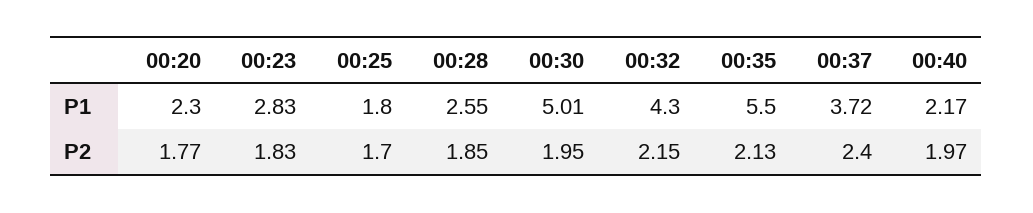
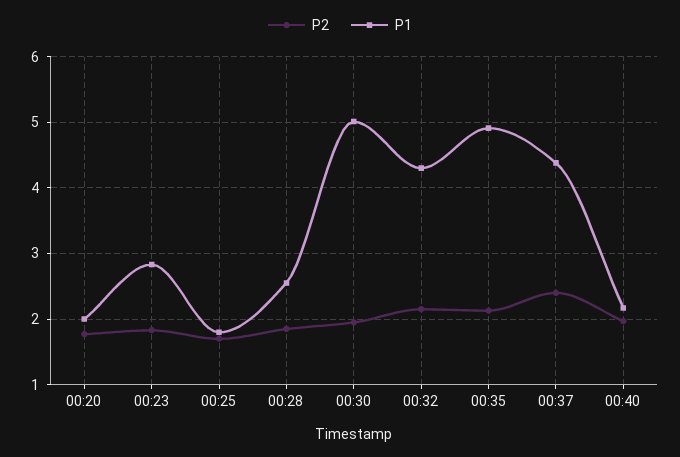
  {
    "P1": {
-     "00:20": 2.3,
+     "00:20": 2,
      "00:23": 2.83,
      "00:25": 1.8,
      "00:28": 2.55,
      "00:30": 5.01,
      "00:32": 4.3,
-     "00:35": 5.5,
+     "00:35": 4.9,
-     "00:37": 3.72,
+     "00:37": 4.4,
      "00:40": 2.17
    },
    "P2": {
      "00:20": 1.77,
      "00:23": 1.83,
      "00:25": 1.7,
      "00:28": 1.85,
      "00:30": 1.95,
      "00:32": 2.15,
      "00:35": 2.13,
      "00:37": 2.4,
      "00:40": 1.97
    }
  }

